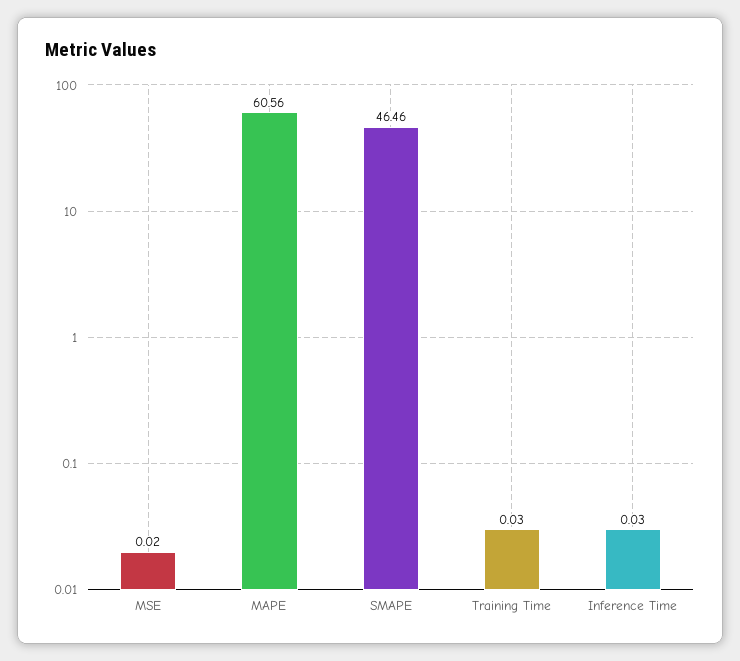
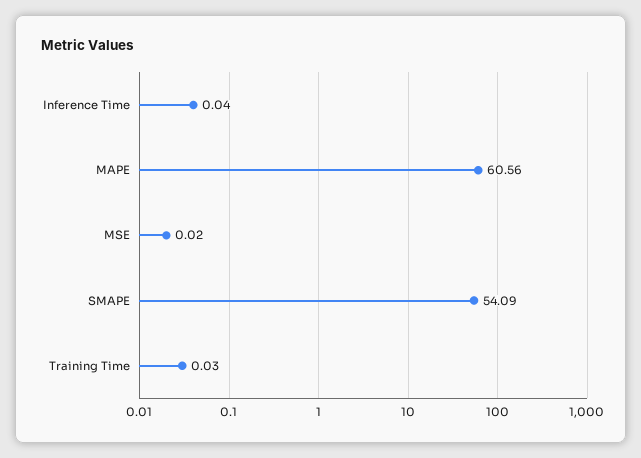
  {
    "MSE": 0.02,
    "MAPE": 60.56,
-   "SMAPE": 46.46,
+   "SMAPE": 54.09,
    "Training Time": 0.03,
-   "Inference Time": 0.03
+   "Inference Time": 0.04
  }

